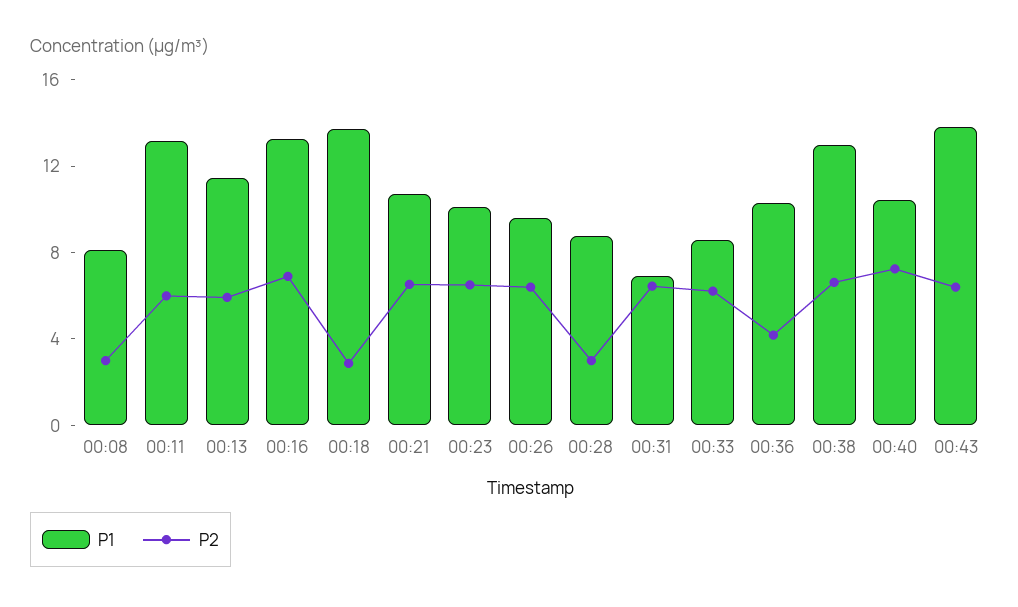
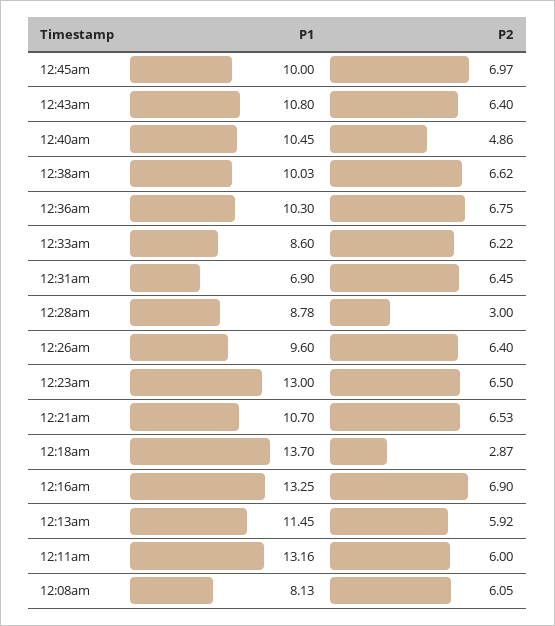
  {
    "P1": {
      "00:08": 8.13,
      "00:11": 13.16,
      "00:13": 11.45,
      "00:16": 13.25,
      "00:18": 13.7,
      "00:21": 10.7,
-     "00:23": 10,
+     "00:23": 13,
      "00:26": 9.6,
      "00:28": 8.78,
      "00:31": 6.9,
      "00:33": 8.6,
      "00:36": 10.3,
-     "00:38": 13,
+     "00:38": 10.03,
      "00:40": 10.45,
-     "00:43": 14
+     "00:43": 10.8,
+     "12:45am": 10
    },
    "P2": {
-     "00:08": 3,
+     "00:08": 6.05,
      "00:11": 6,
      "00:13": 5.92,
      "00:16": 6.9,
      "00:18": 2.87,
      "00:21": 6.53,
      "00:23": 6.5,
      "00:26": 6.4,
      "00:28": 3,
      "00:31": 6.45,
      "00:33": 6.22,
-     "00:36": 4,
+     "00:36": 6.75,
      "00:38": 6.62,
-     "00:40": 7,
+     "00:40": 4.86,
-     "00:43": 6.4
+     "00:43": 6.4,
+     "12:45am": 6.97
    }
  }

